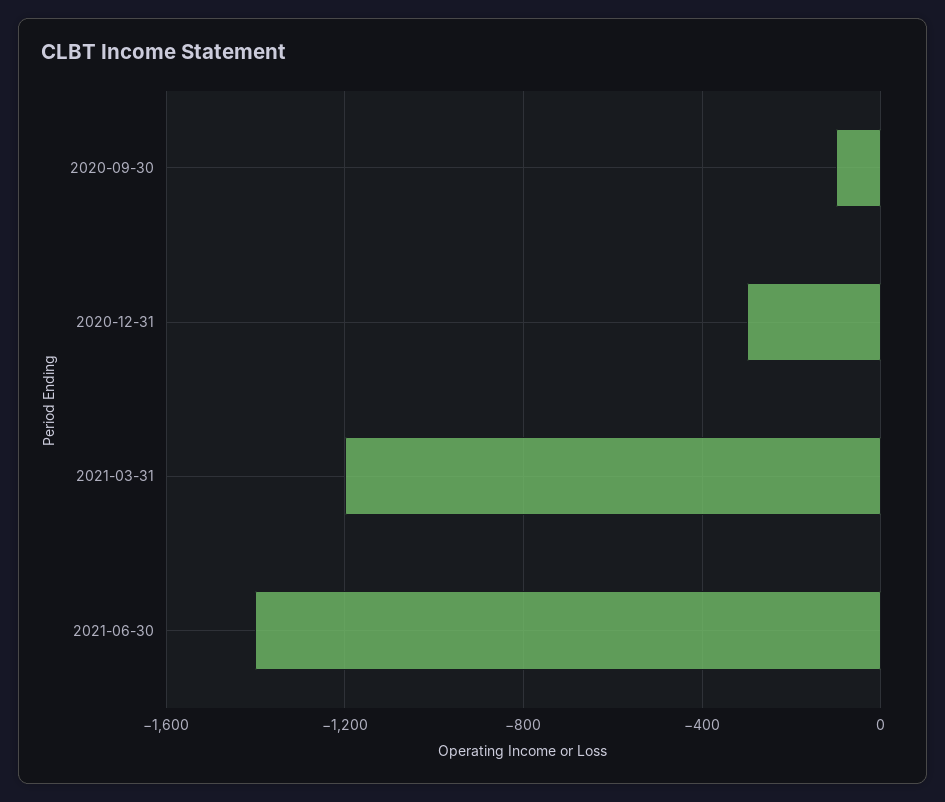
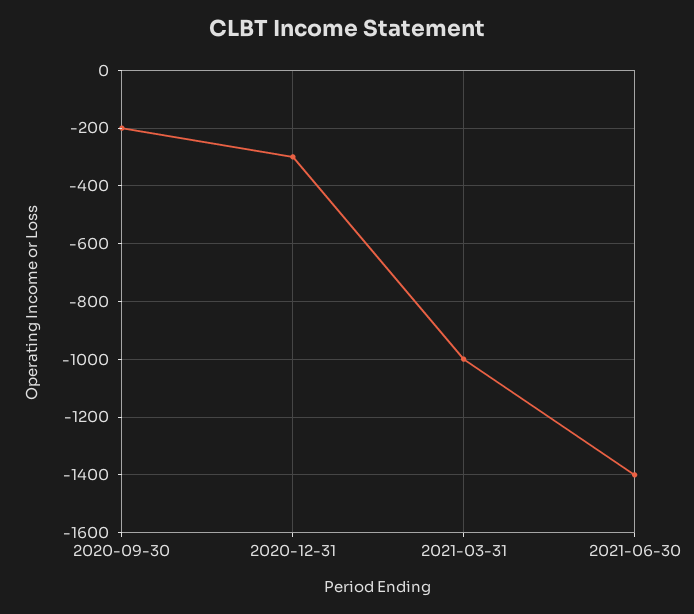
  {
-   "2020-09-30": -100,
+   "2020-09-30": -200,
    "2020-12-31": -300,
-   "2021-03-31": -1200,
+   "2021-03-31": -1000,
    "2021-06-30": -1400
  }

